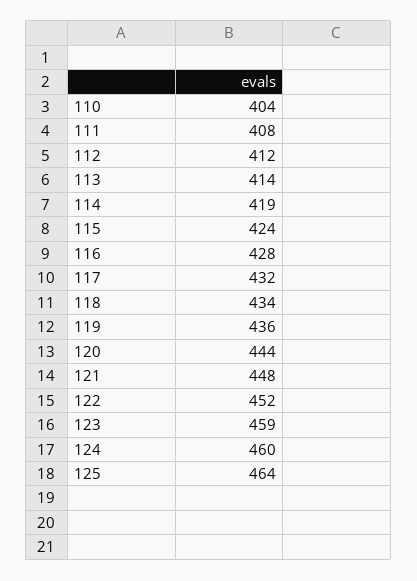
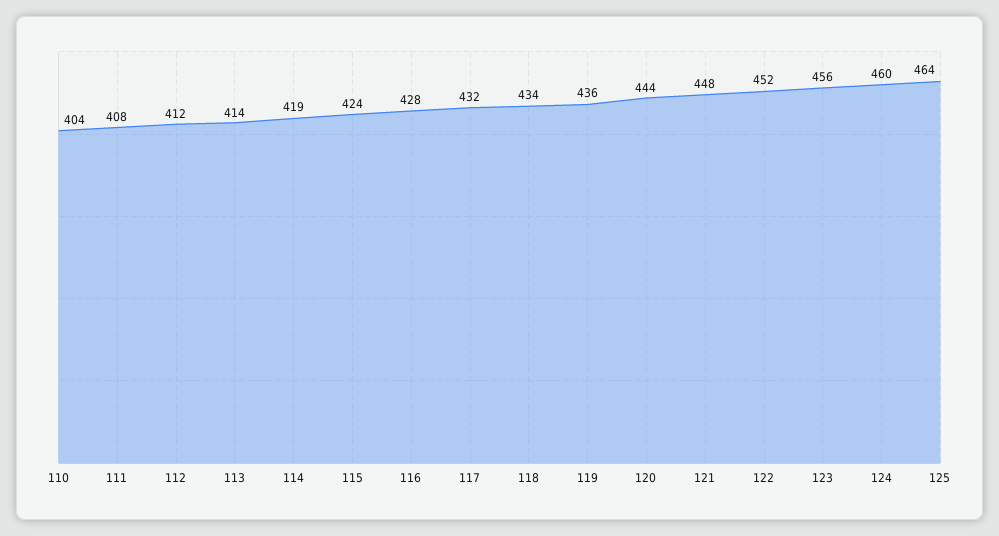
  {
    "110": 404,
    "111": 408,
    "112": 412,
    "113": 414,
    "114": 419,
    "115": 424,
    "116": 428,
    "117": 432,
    "118": 434,
    "119": 436,
    "120": 444,
    "121": 448,
    "122": 452,
-   "123": 459,
+   "123": 456,
    "124": 460,
    "125": 464
  }

